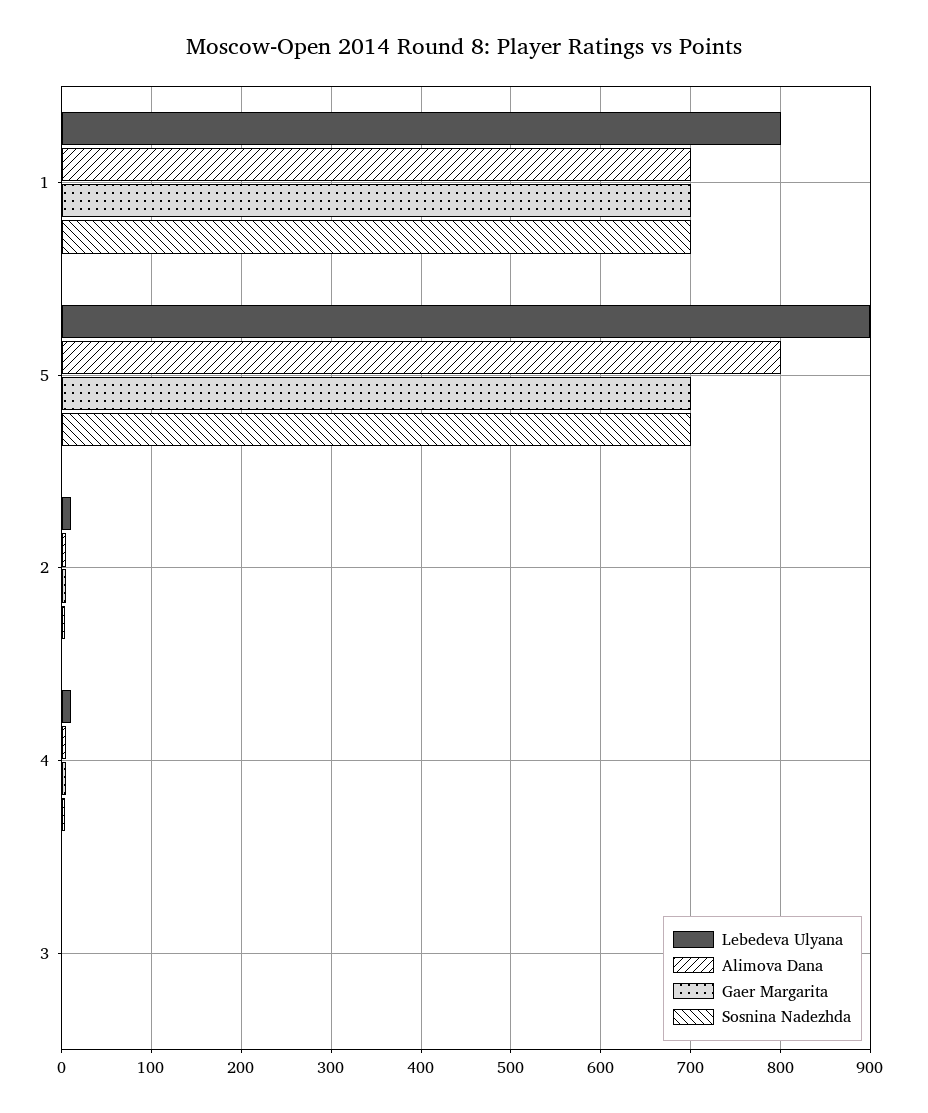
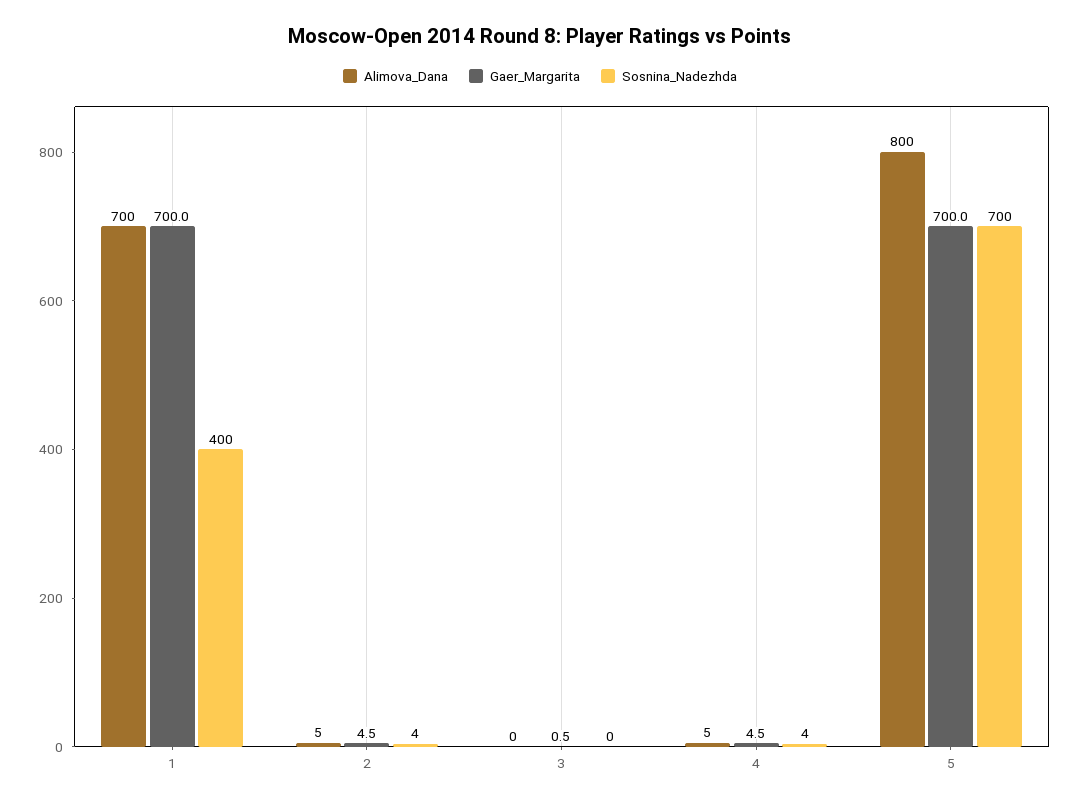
  {
-   "Lebedeva Ulyana": {
-     "1": 800,
-     "5": 900,
-     "2": 10,
-     "4": 10,
-     "3": 0
-   },
    "Alimova Dana": {
      "1": 700,
      "5": 800,
      "2": 5,
      "4": 5,
      "3": 0
    },
    "Gaer Margarita": {
      "1": 700,
      "5": 700,
      "2": 4.5,
      "4": 4.5,
      "3": 0.5
    },
    "Sosnina Nadezhda": {
-     "1": 700,
+     "1": 400,
      "5": 700,
      "2": 4,
      "4": 4,
      "3": 0
    }
  }

